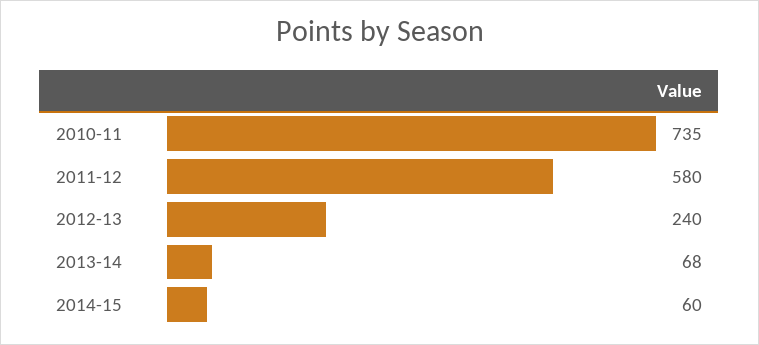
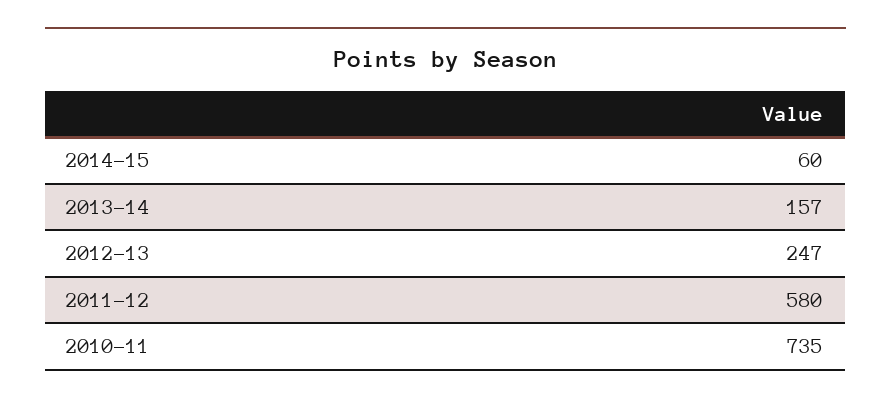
  {
    "2010-11": 735,
    "2011-12": 580,
-   "2012-13": 240,
+   "2012-13": 247,
-   "2013-14": 68,
+   "2013-14": 157,
    "2014-15": 60
  }

